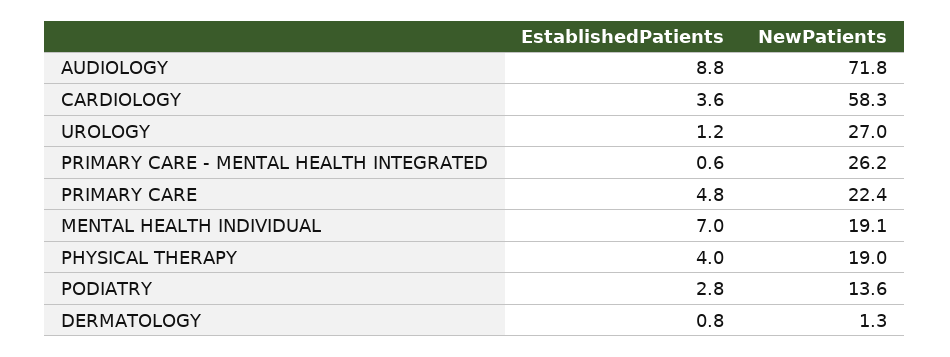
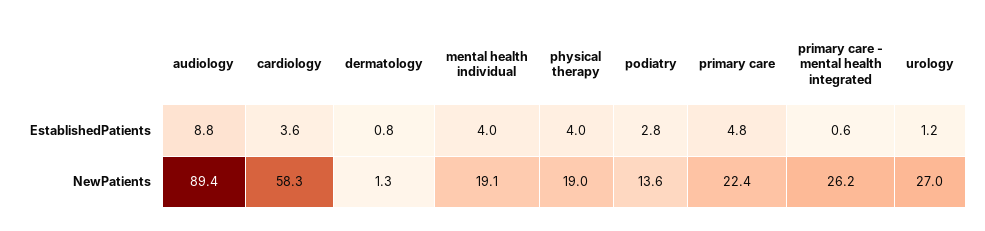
  {
    "EstablishedPatients": {
      "AUDIOLOGY": 8.8,
      "CARDIOLOGY": 3.6,
      "UROLOGY": 1.2,
      "PRIMARY CARE - MENTAL HEALTH INTEGRATED": 0.6,
      "PRIMARY CARE": 4.8,
-     "MENTAL HEALTH INDIVIDUAL": 7,
+     "MENTAL HEALTH INDIVIDUAL": 4,
      "PHYSICAL THERAPY": 4,
      "PODIATRY": 2.8,
      "DERMATOLOGY": 0.8
    },
    "NewPatients": {
-     "AUDIOLOGY": 71.8,
+     "AUDIOLOGY": 89.4,
      "CARDIOLOGY": 58.3,
      "UROLOGY": 27,
      "PRIMARY CARE - MENTAL HEALTH INTEGRATED": 26.2,
      "PRIMARY CARE": 22.4,
      "MENTAL HEALTH INDIVIDUAL": 19.1,
      "PHYSICAL THERAPY": 19,
      "PODIATRY": 13.6,
      "DERMATOLOGY": 1.3
    }
  }

